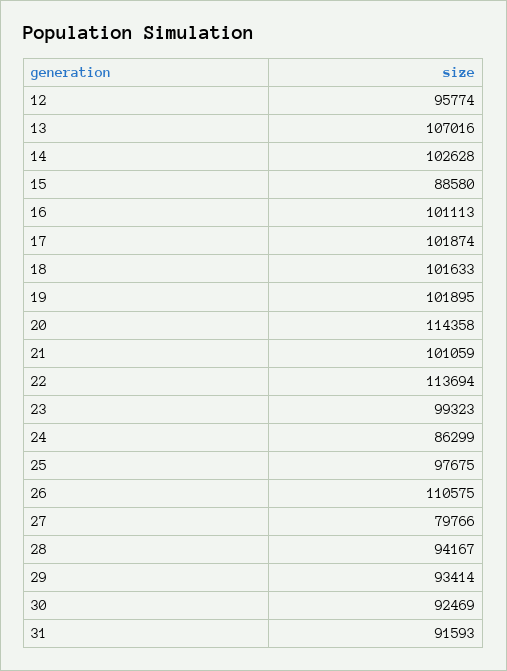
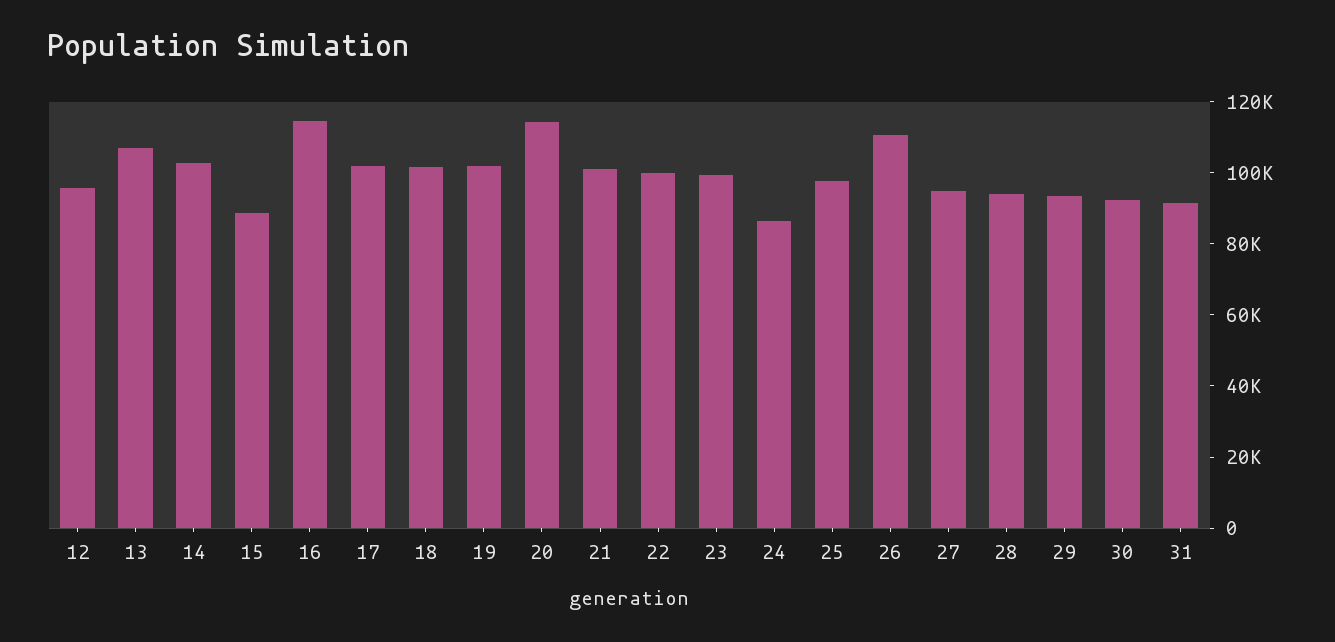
  {
    "12": 95774,
    "13": 107016,
    "14": 102628,
    "15": 88580,
-   "16": 101113,
+   "16": 115000,
    "17": 101874,
    "18": 101633,
    "19": 101895,
    "20": 114358,
    "21": 101059,
-   "22": 113694,
+   "22": 100000,
    "23": 99323,
    "24": 86299,
    "25": 97675,
    "26": 110575,
-   "27": 79766,
+   "27": 95000,
    "28": 94167,
    "29": 93414,
    "30": 92469,
    "31": 91593
  }

